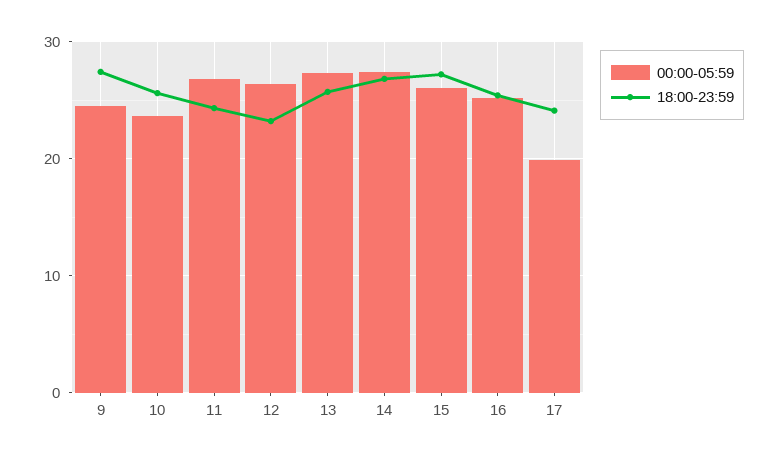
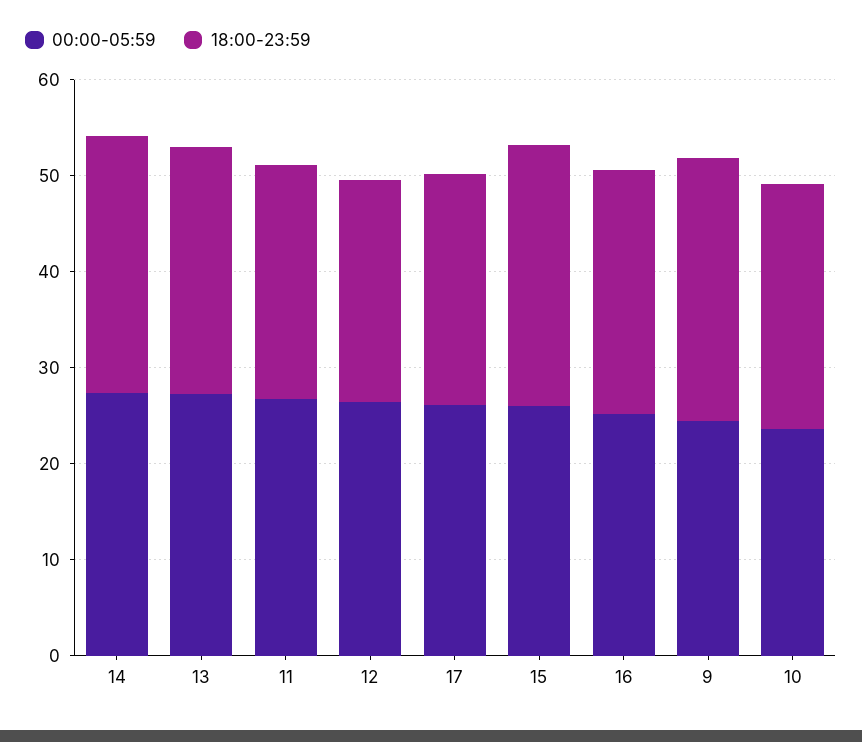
  {
    "00:00-05:59": {
      "9": 25,
      "10": 24,
      "11": 27,
      "12": 26,
      "13": 27,
      "14": 27,
      "15": 26,
      "16": 25,
-     "17": 20
+     "17": 26
    },
    "18:00-23:59": {
      "9": 27,
      "10": 26,
      "11": 24,
      "12": 23,
      "13": 26,
      "14": 27,
      "15": 27,
      "16": 25,
      "17": 24
    }
  }

